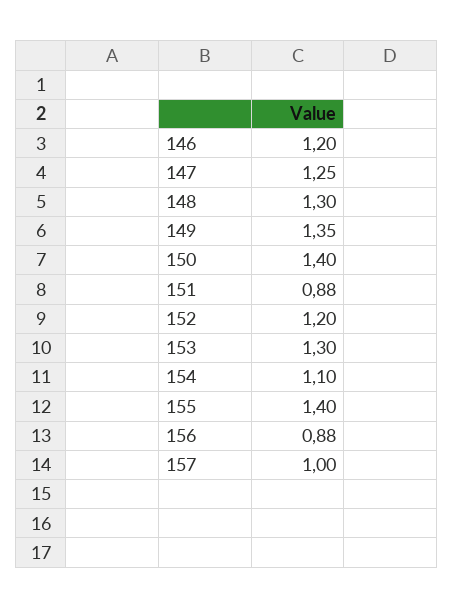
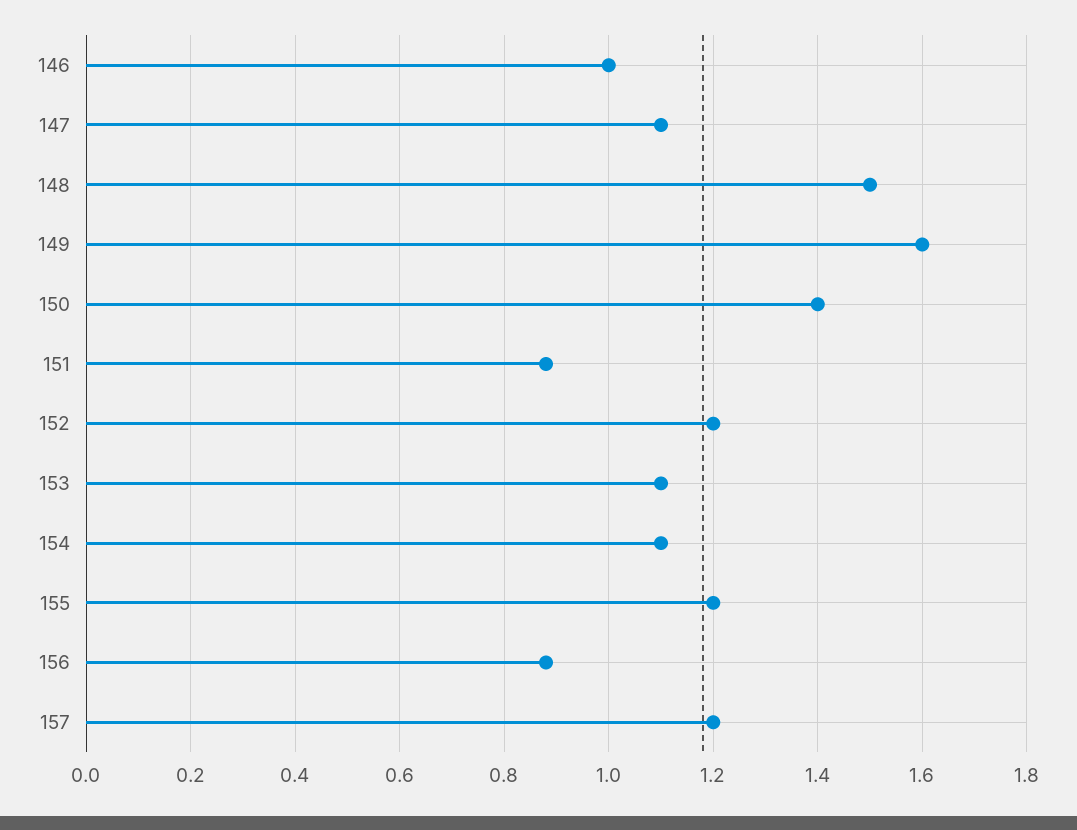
  {
-   "146": 1.2,
+   "146": 1,
-   "147": 1.25,
+   "147": 1.1,
-   "148": 1.3,
+   "148": 1.5,
-   "149": 1.35,
+   "149": 1.6,
    "150": 1.4,
    "151": 0.88,
    "152": 1.2,
-   "153": 1.3,
+   "153": 1.1,
    "154": 1.1,
-   "155": 1.4,
+   "155": 1.2,
    "156": 0.88,
-   "157": 1
+   "157": 1.2
  }

